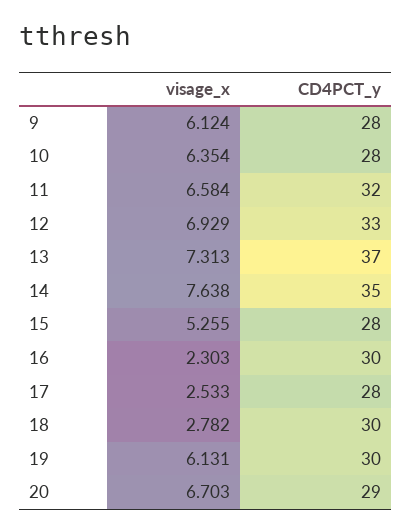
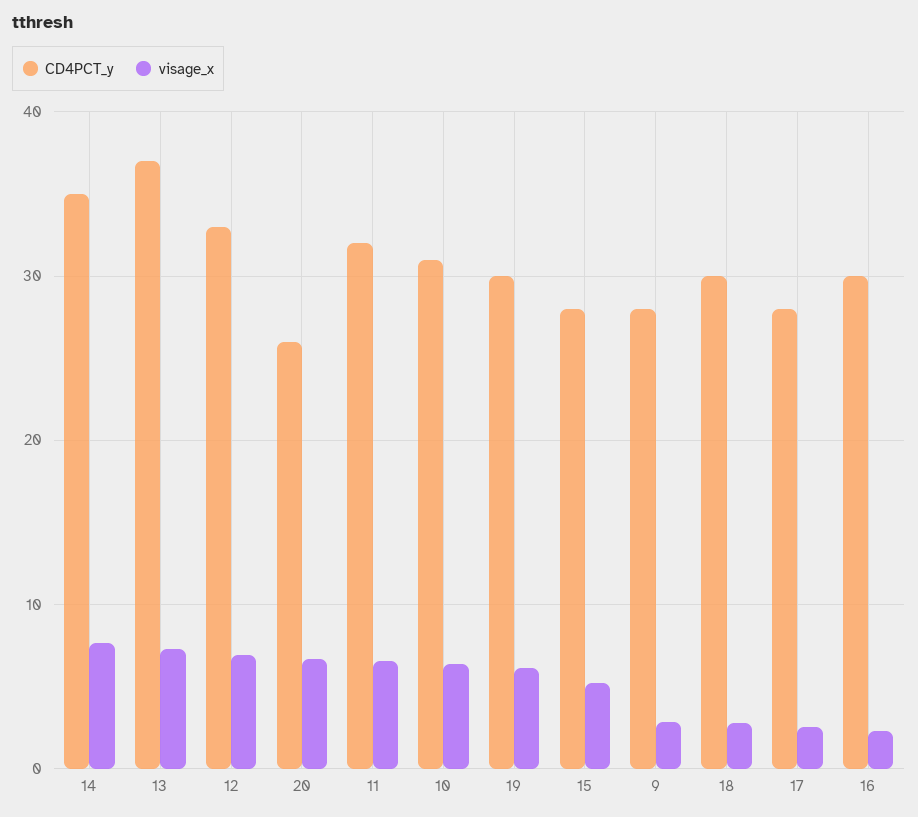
  {
    "visage_x": {
-     "9": 6.124,
+     "9": 3,
      "10": 6.354,
      "11": 6.584,
      "12": 6.929,
      "13": 7.313,
      "14": 7.638,
      "15": 5.255,
      "16": 2.303,
      "17": 2.533,
      "18": 2.782,
      "19": 6.131,
      "20": 6.703
    },
    "CD4PCT_y": {
      "9": 28,
-     "10": 28,
+     "10": 31,
      "11": 32,
      "12": 33,
      "13": 37,
      "14": 35,
      "15": 28,
      "16": 30,
      "17": 28,
      "18": 30,
      "19": 30,
-     "20": 29
+     "20": 26
    }
  }

